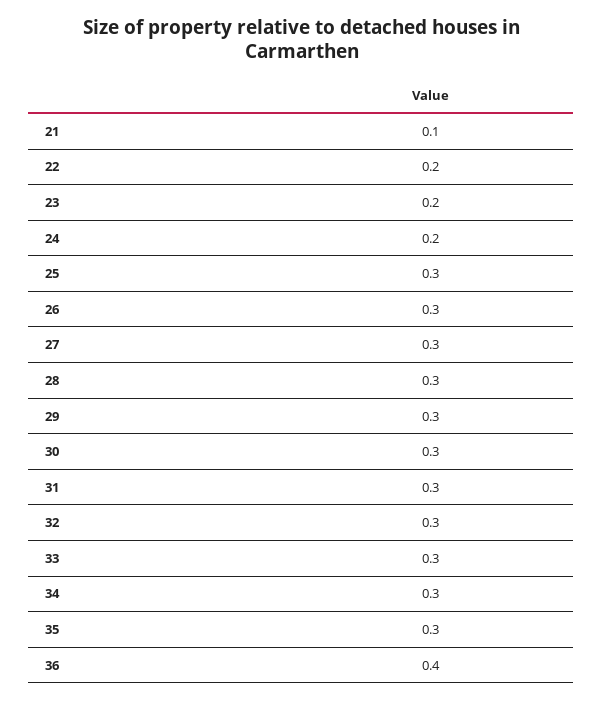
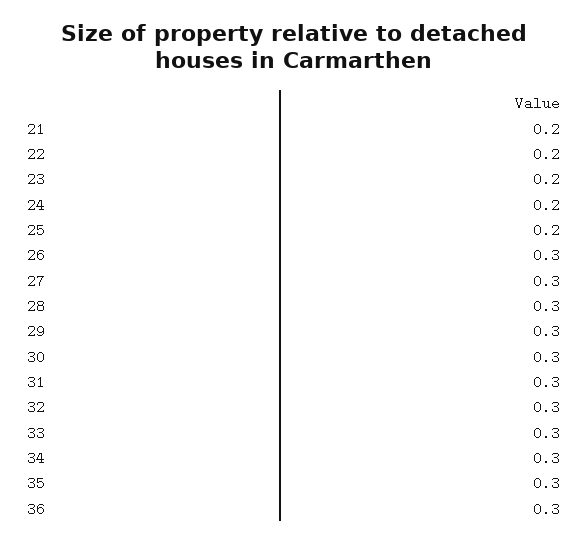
  {
-   "21": 0.1,
+   "21": 0.2,
    "22": 0.2,
    "23": 0.2,
    "24": 0.2,
-   "25": 0.3,
+   "25": 0.2,
    "26": 0.3,
    "27": 0.3,
    "28": 0.3,
    "29": 0.3,
    "30": 0.3,
    "31": 0.3,
    "32": 0.3,
    "33": 0.3,
    "34": 0.3,
    "35": 0.3,
-   "36": 0.4
+   "36": 0.3
  }

